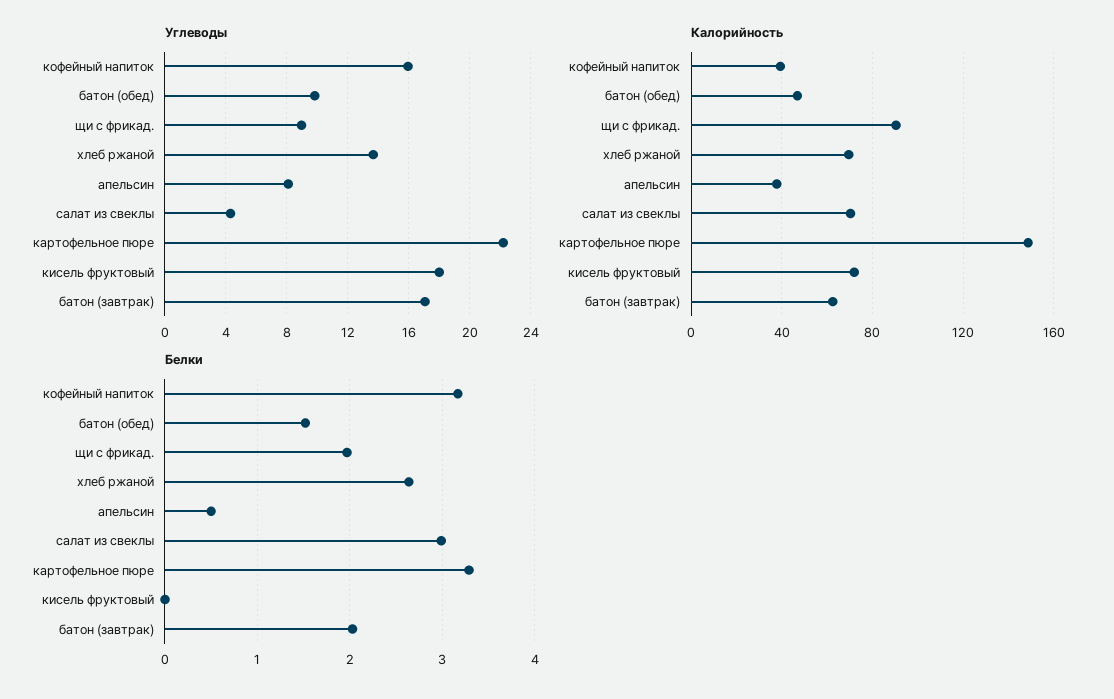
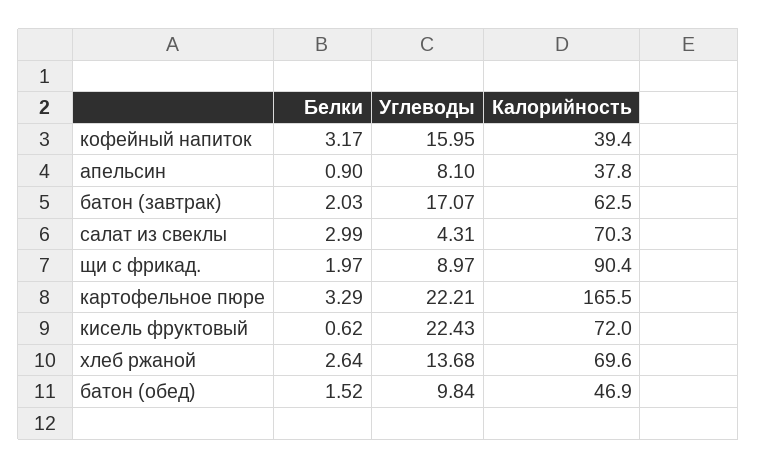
  {
    "Углеводы": {
      "кофейный напиток": 15.95,
      "батон (обед)": 9.84,
      "щи с фрикад.": 8.97,
      "хлеб ржаной": 13.68,
      "апельсин": 8.1,
      "салат из свеклы": 4.31,
      "картофельное пюре": 22.21,
-     "кисель фруктовый": 18,
+     "кисель фруктовый": 22.43,
      "батон (завтрак)": 17.07
    },
    "Калорийность": {
      "кофейный напиток": 39.4,
      "батон (обед)": 46.9,
      "щи с фрикад.": 90.4,
      "хлеб ржаной": 69.6,
      "апельсин": 37.8,
      "салат из свеклы": 70.3,
-     "картофельное пюре": 150,
+     "картофельное пюре": 165.5,
      "кисель фруктовый": 72,
      "батон (завтрак)": 62.5
    },
    "Белки": {
      "кофейный напиток": 3.17,
      "батон (обед)": 1.52,
      "щи с фрикад.": 1.97,
      "хлеб ржаной": 2.64,
-     "апельсин": 0.5,
+     "апельсин": 0.9,
      "салат из свеклы": 2.99,
      "картофельное пюре": 3.29,
-     "кисель фруктовый": 0,
+     "кисель фруктовый": 0.62,
      "батон (завтрак)": 2.03
    }
  }

